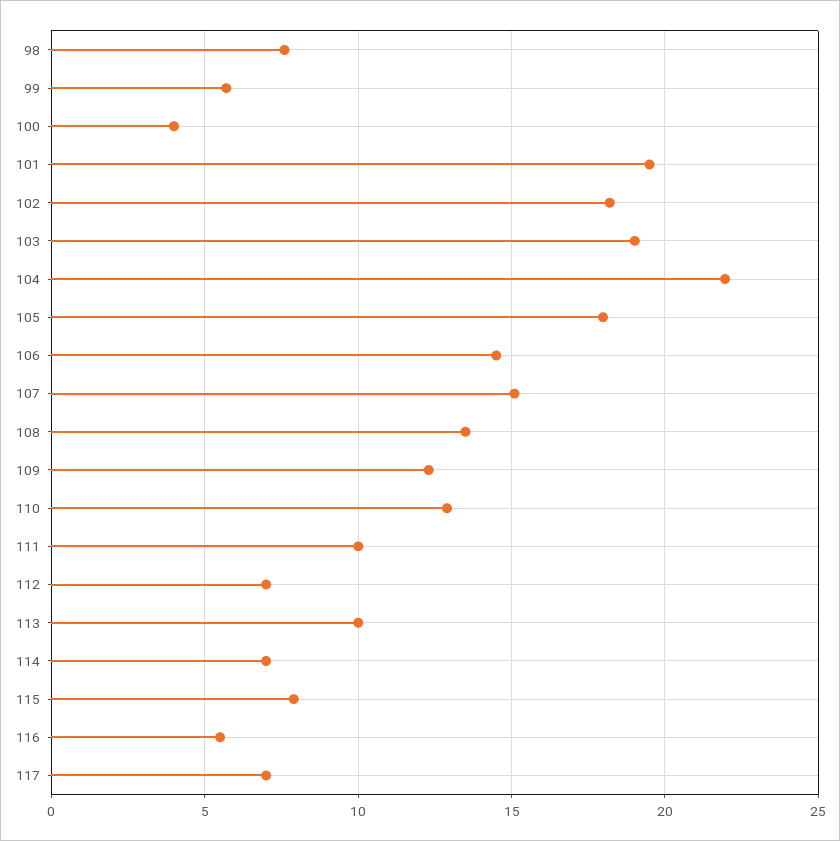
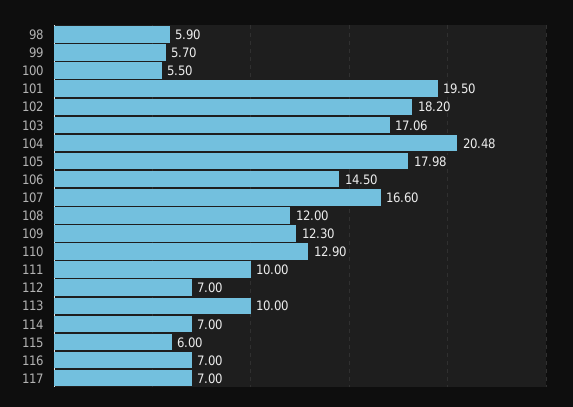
  {
-   "98": 7.5,
+   "98": 5.9,
    "99": 5.7,
-   "100": 4,
+   "100": 5.5,
    "101": 19.5,
    "102": 18.2,
-   "103": 19,
+   "103": 17.06,
-   "104": 22,
+   "104": 20.48,
    "105": 17.98,
    "106": 14.5,
-   "107": 15,
+   "107": 16.6,
-   "108": 13.5,
+   "108": 12,
    "109": 12.3,
    "110": 12.9,
    "111": 10,
    "112": 7,
    "113": 10,
    "114": 7,
-   "115": 8,
+   "115": 6,
-   "116": 5.5,
+   "116": 7,
    "117": 7
  }

